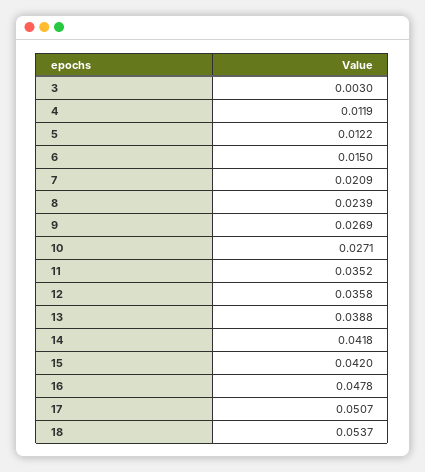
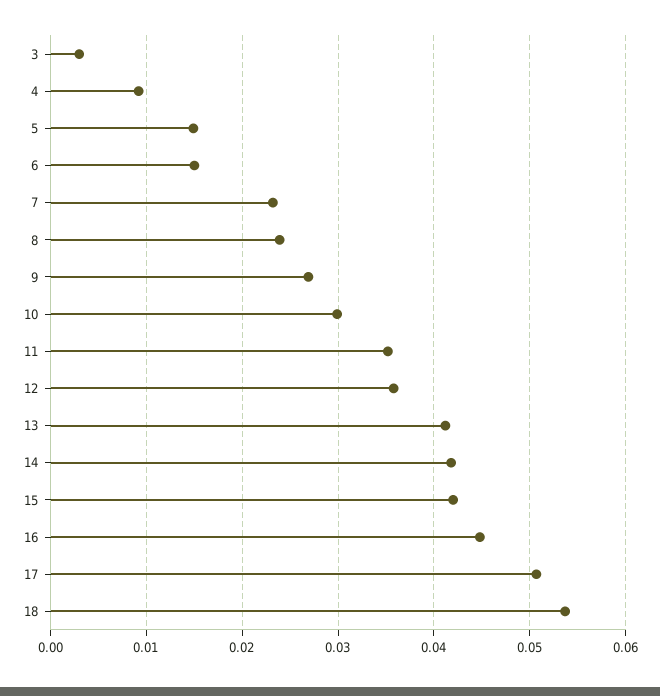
  {
    "3": 0.003,
-   "4": 0.0119,
+   "4": 0.009,
-   "5": 0.0122,
+   "5": 0.015,
    "6": 0.015,
-   "7": 0.0209,
+   "7": 0.023,
    "8": 0.0239,
    "9": 0.0269,
-   "10": 0.0271,
+   "10": 0.03,
    "11": 0.0352,
    "12": 0.0358,
-   "13": 0.0388,
+   "13": 0.041,
    "14": 0.0418,
    "15": 0.042,
-   "16": 0.0478,
+   "16": 0.045,
    "17": 0.0507,
    "18": 0.0537
  }

